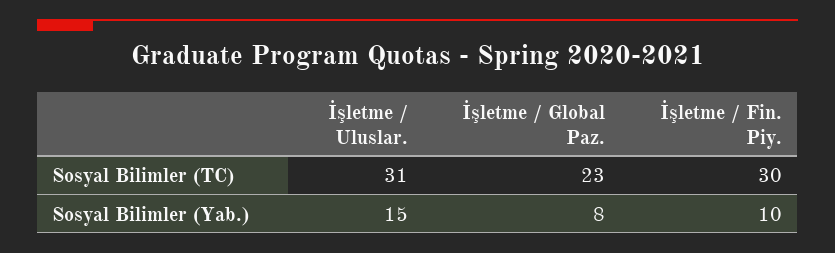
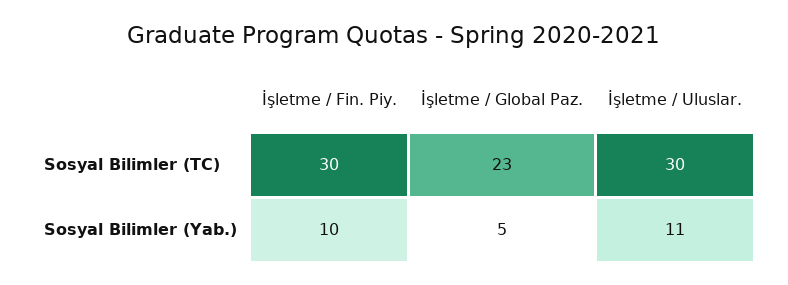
  {
    "İşletme / Uluslar.": {
-     "Sosyal Bilimler (TC)": 31,
+     "Sosyal Bilimler (TC)": 30,
-     "Sosyal Bilimler (Yab.)": 15
+     "Sosyal Bilimler (Yab.)": 11
    },
    "İşletme / Global Paz.": {
      "Sosyal Bilimler (TC)": 23,
-     "Sosyal Bilimler (Yab.)": 8
+     "Sosyal Bilimler (Yab.)": 5
    },
    "İşletme / Fin. Piy.": {
      "Sosyal Bilimler (TC)": 30,
      "Sosyal Bilimler (Yab.)": 10
    }
  }

